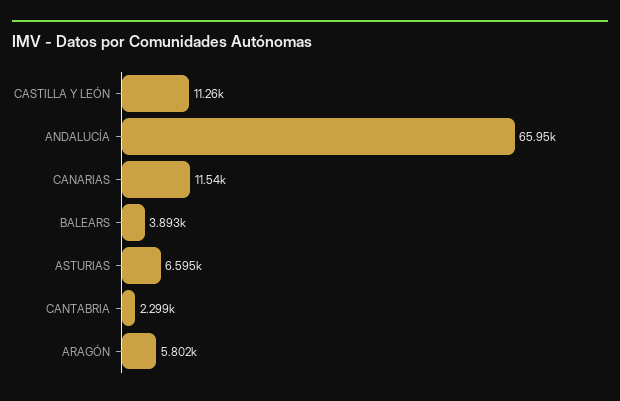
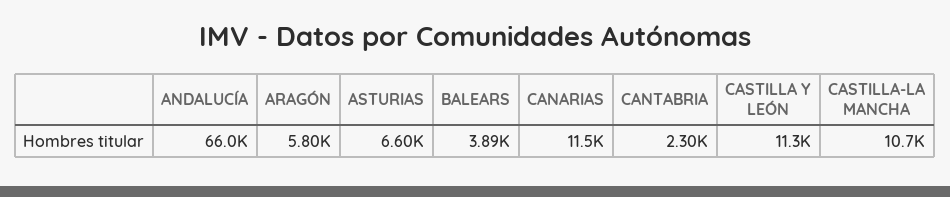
  {
    "CASTILLA Y LEÓN": 11260,
    "ANDALUCÍA": 65950,
    "CANARIAS": 11540,
    "BALEARS": 3893,
    "ASTURIAS": 6595,
    "CANTABRIA": 2299,
-   "ARAGÓN": 5802
+   "ARAGÓN": 5802,
+   "CASTILLA-LA MANCHA": 10700
  }

